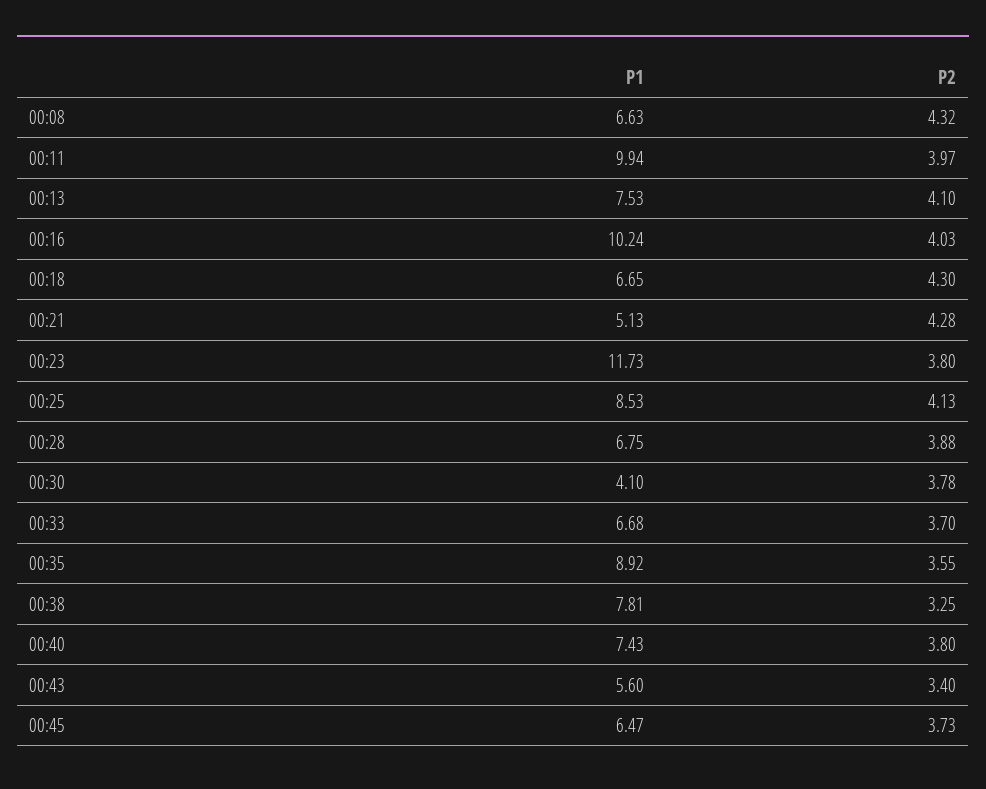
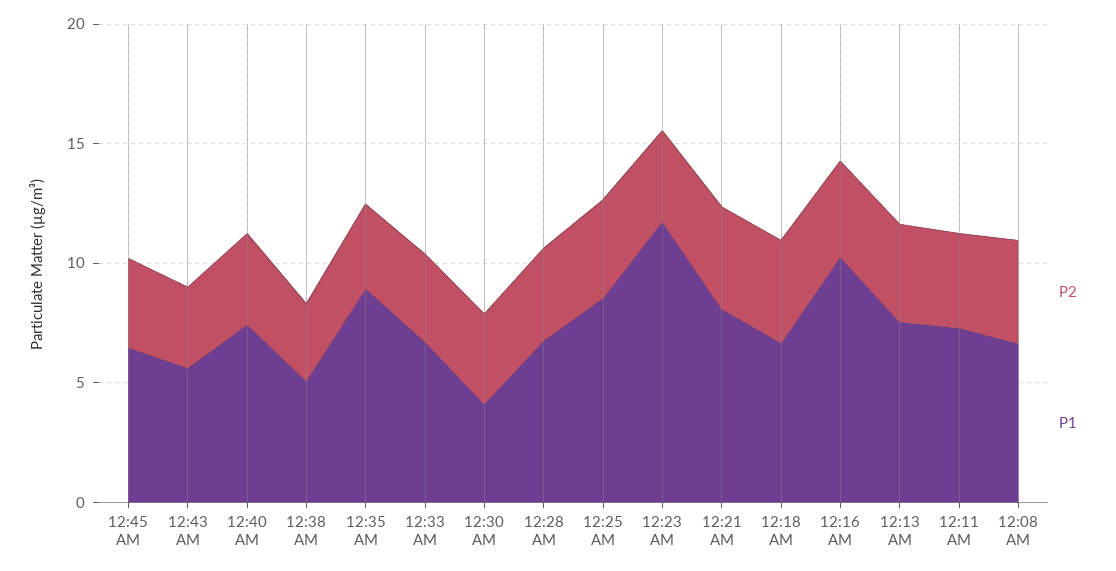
  {
    "P1": {
      "00:08": 6.63,
-     "00:11": 9.94,
+     "00:11": 7,
      "00:13": 7.53,
      "00:16": 10.24,
      "00:18": 6.65,
-     "00:21": 5.13,
+     "00:21": 8,
      "00:23": 11.73,
      "00:25": 8.53,
      "00:28": 6.75,
      "00:30": 4.1,
      "00:33": 6.68,
      "00:35": 8.92,
-     "00:38": 7.81,
+     "00:38": 5,
      "00:40": 7.43,
      "00:43": 5.6,
      "00:45": 6.47
    },
    "P2": {
      "00:08": 4.32,
      "00:11": 3.97,
      "00:13": 4.1,
      "00:16": 4.03,
      "00:18": 4.3,
      "00:21": 4.28,
      "00:23": 3.8,
      "00:25": 4.13,
      "00:28": 3.88,
      "00:30": 3.78,
      "00:33": 3.7,
      "00:35": 3.55,
      "00:38": 3.25,
      "00:40": 3.8,
      "00:43": 3.4,
      "00:45": 3.73
    }
  }

